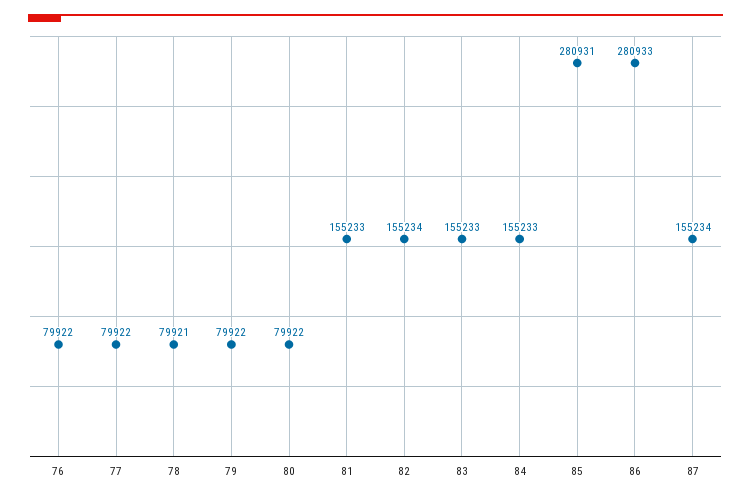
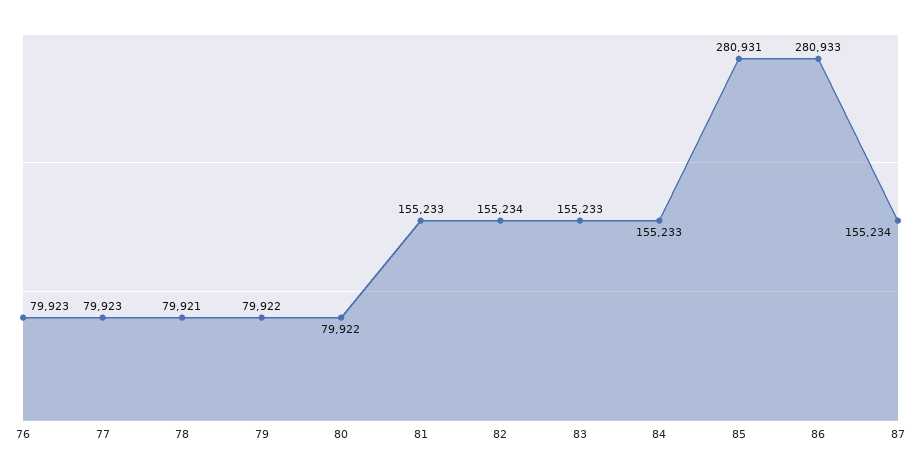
  {
-   "76": 79922,
+   "76": 79923,
-   "77": 79922,
+   "77": 79923,
    "78": 79921,
    "79": 79922,
    "80": 79922,
    "81": 155233,
    "82": 155234,
    "83": 155233,
    "84": 155233,
    "85": 280931,
    "86": 280933,
    "87": 155234
  }

